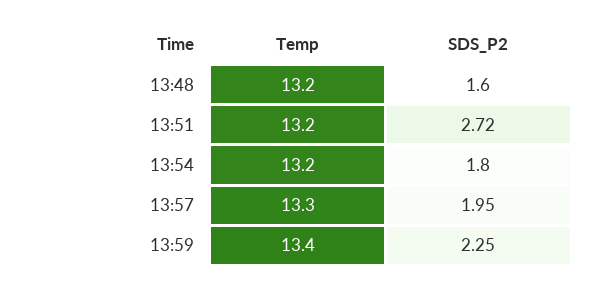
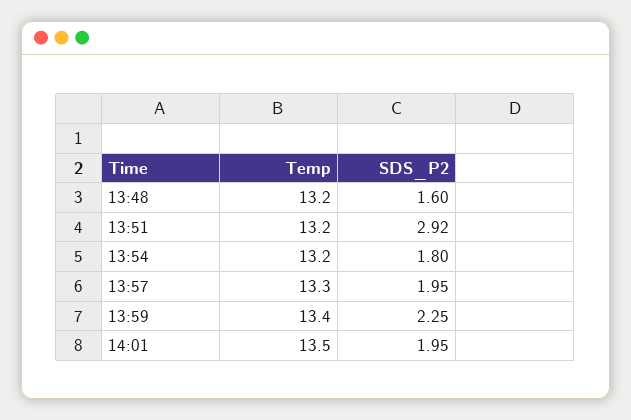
  {
    "Temp": {
      "13:48": 13.2,
      "13:51": 13.2,
      "13:54": 13.2,
      "13:57": 13.3,
-     "13:59": 13.4
+     "13:59": 13.4,
+     "14:01": 13.5
    },
    "SDS_P2": {
      "13:48": 1.6,
-     "13:51": 2.72,
+     "13:51": 2.92,
      "13:54": 1.8,
      "13:57": 1.95,
-     "13:59": 2.25
+     "13:59": 2.25,
+     "14:01": 1.95
    }
  }

